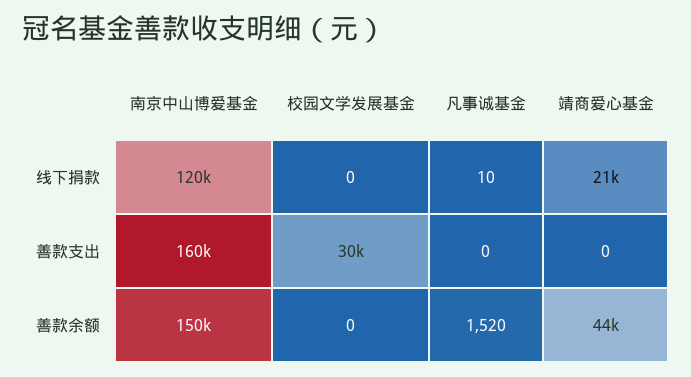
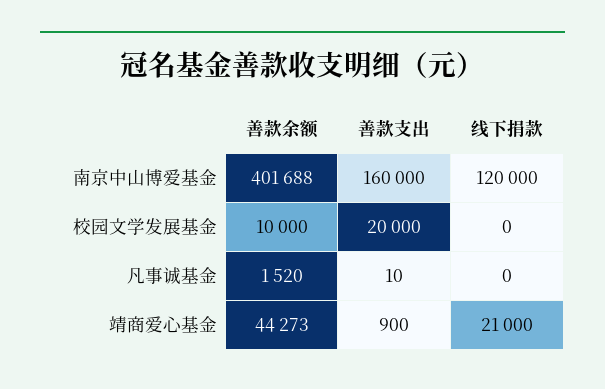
  {
    "南京中山博爱基金": {
      "线下捐款": 120000,
      "善款支出": 160000,
-     "善款余额": 150000
+     "善款余额": 401688
    },
    "校园文学发展基金": {
      "线下捐款": 0,
-     "善款支出": 30000,
+     "善款支出": 20000,
-     "善款余额": 0
+     "善款余额": 10000
    },
    "凡事诚基金": {
-     "线下捐款": 10,
+     "线下捐款": 0,
-     "善款支出": 0,
+     "善款支出": 10,
      "善款余额": 1520
    },
    "靖商爱心基金": {
      "线下捐款": 21000,
-     "善款支出": 0,
+     "善款支出": 900,
      "善款余额": 44273
    }
  }

